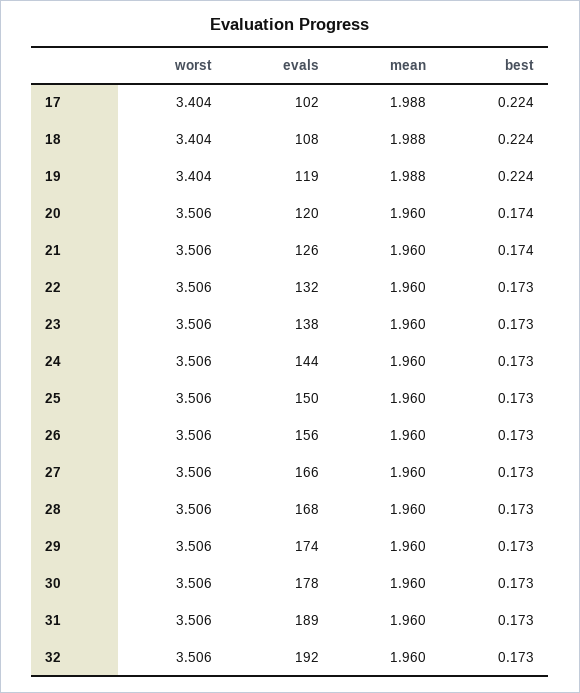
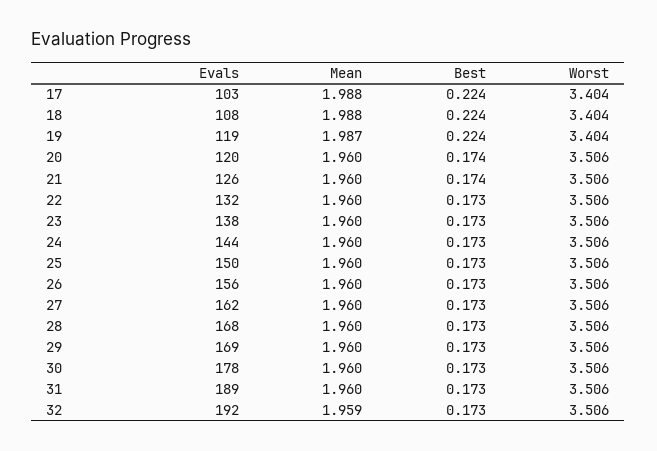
  {
    "worst": {
      "17": 3.404,
      "18": 3.404,
      "19": 3.404,
      "20": 3.506,
      "21": 3.506,
      "22": 3.506,
      "23": 3.506,
      "24": 3.506,
      "25": 3.506,
      "26": 3.506,
      "27": 3.506,
      "28": 3.506,
      "29": 3.506,
      "30": 3.506,
      "31": 3.506,
      "32": 3.506
    },
    "evals": {
-     "17": 102,
+     "17": 103,
      "18": 108,
      "19": 119,
      "20": 120,
      "21": 126,
      "22": 132,
      "23": 138,
      "24": 144,
      "25": 150,
      "26": 156,
-     "27": 166,
+     "27": 162,
      "28": 168,
-     "29": 174,
+     "29": 169,
      "30": 178,
      "31": 189,
      "32": 192
    },
    "mean": {
      "17": 1.988,
      "18": 1.988,
-     "19": 1.988,
+     "19": 1.987,
      "20": 1.96,
      "21": 1.96,
      "22": 1.96,
      "23": 1.96,
      "24": 1.96,
      "25": 1.96,
      "26": 1.96,
      "27": 1.96,
      "28": 1.96,
      "29": 1.96,
      "30": 1.96,
      "31": 1.96,
-     "32": 1.96
+     "32": 1.959
    },
    "best": {
      "17": 0.224,
      "18": 0.224,
      "19": 0.224,
      "20": 0.174,
      "21": 0.174,
      "22": 0.173,
      "23": 0.173,
      "24": 0.173,
      "25": 0.173,
      "26": 0.173,
      "27": 0.173,
      "28": 0.173,
      "29": 0.173,
      "30": 0.173,
      "31": 0.173,
      "32": 0.173
    }
  }

